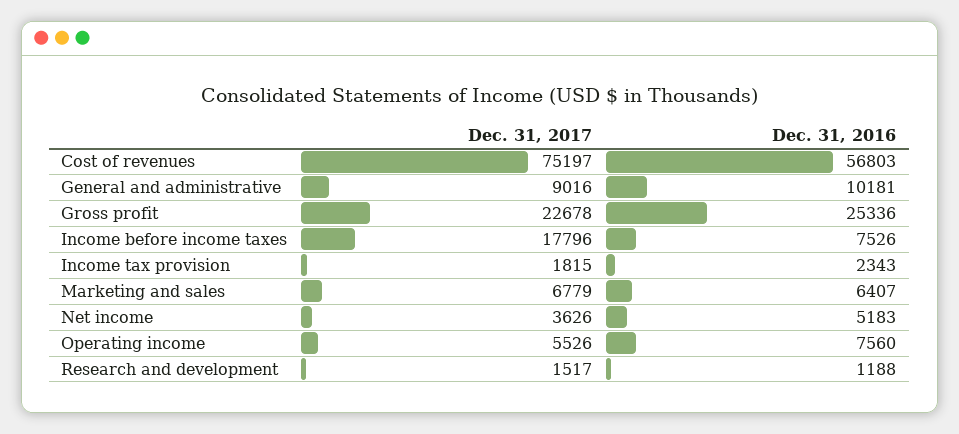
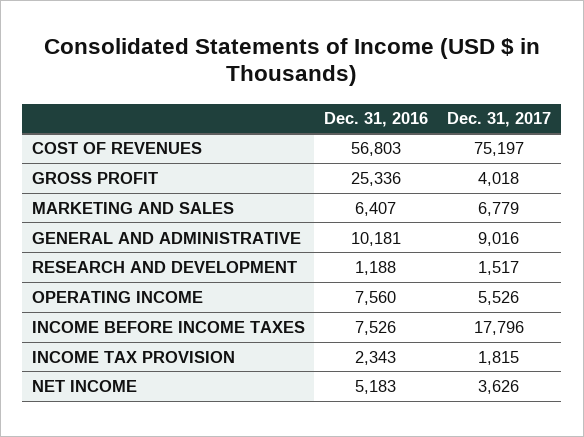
  {
    "Dec. 31, 2017": {
      "Cost of revenues": 75197,
      "General and administrative": 9016,
-     "Gross profit": 22678,
+     "Gross profit": 4018,
      "Income before income taxes": 17796,
      "Income tax provision": 1815,
      "Marketing and sales": 6779,
      "Net income": 3626,
      "Operating income": 5526,
      "Research and development": 1517
    },
    "Dec. 31, 2016": {
      "Cost of revenues": 56803,
      "General and administrative": 10181,
      "Gross profit": 25336,
      "Income before income taxes": 7526,
      "Income tax provision": 2343,
      "Marketing and sales": 6407,
      "Net income": 5183,
      "Operating income": 7560,
      "Research and development": 1188
    }
  }

